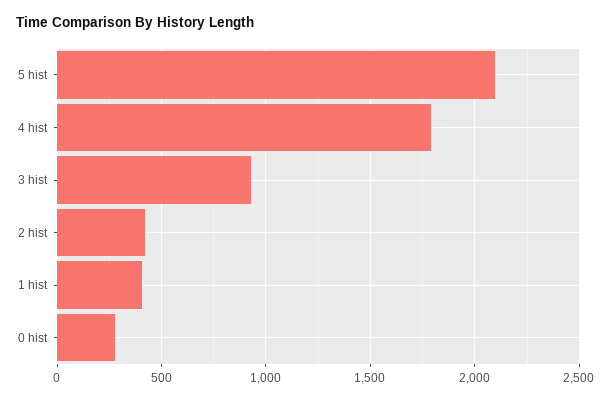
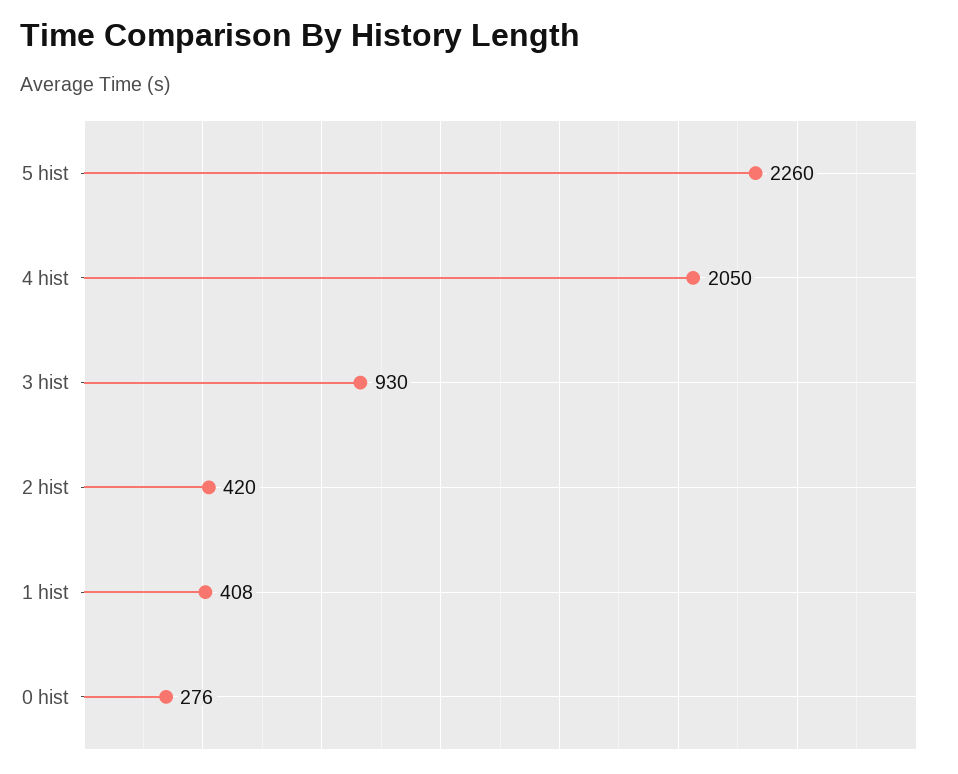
  {
-   "5 hist": 2100,
+   "5 hist": 2260,
-   "4 hist": 1800,
+   "4 hist": 2050,
    "3 hist": 930,
    "2 hist": 420,
    "1 hist": 408,
    "0 hist": 276
  }

